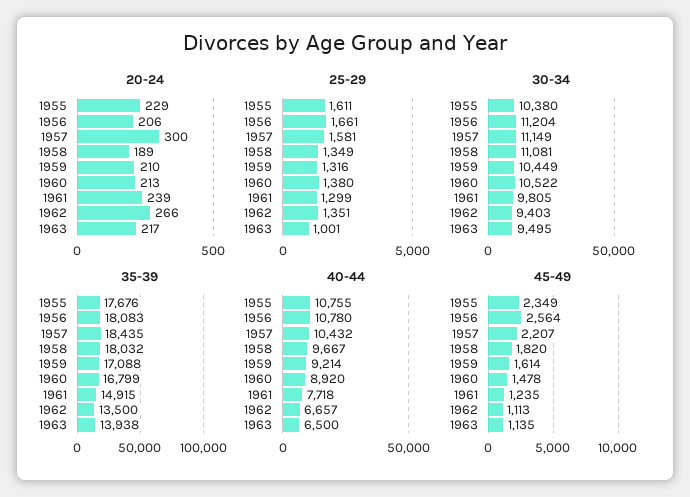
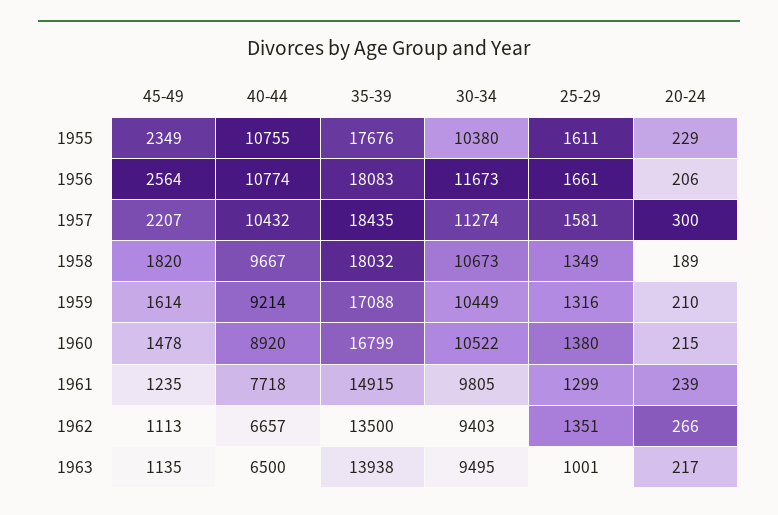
  {
    "20-24": {
      "1955": 229,
      "1956": 206,
      "1957": 300,
      "1958": 189,
      "1959": 210,
-     "1960": 213,
+     "1960": 215,
      "1961": 239,
      "1962": 266,
      "1963": 217
    },
    "25-29": {
      "1955": 1611,
      "1956": 1661,
      "1957": 1581,
      "1958": 1349,
      "1959": 1316,
      "1960": 1380,
      "1961": 1299,
      "1962": 1351,
      "1963": 1001
    },
    "30-34": {
      "1955": 10380,
-     "1956": 11204,
+     "1956": 11673,
-     "1957": 11149,
+     "1957": 11274,
-     "1958": 11081,
+     "1958": 10673,
      "1959": 10449,
      "1960": 10522,
      "1961": 9805,
      "1962": 9403,
      "1963": 9495
    },
    "35-39": {
      "1955": 17676,
      "1956": 18083,
      "1957": 18435,
      "1958": 18032,
      "1959": 17088,
      "1960": 16799,
      "1961": 14915,
      "1962": 13500,
      "1963": 13938
    },
    "40-44": {
      "1955": 10755,
-     "1956": 10780,
+     "1956": 10774,
      "1957": 10432,
      "1958": 9667,
      "1959": 9214,
      "1960": 8920,
      "1961": 7718,
      "1962": 6657,
      "1963": 6500
    },
    "45-49": {
      "1955": 2349,
      "1956": 2564,
      "1957": 2207,
      "1958": 1820,
      "1959": 1614,
      "1960": 1478,
      "1961": 1235,
      "1962": 1113,
      "1963": 1135
    }
  }

